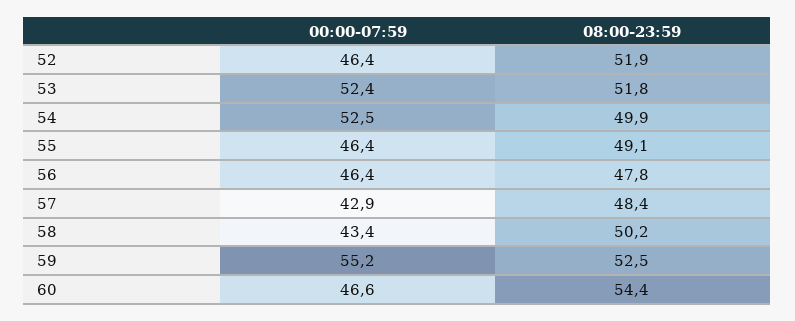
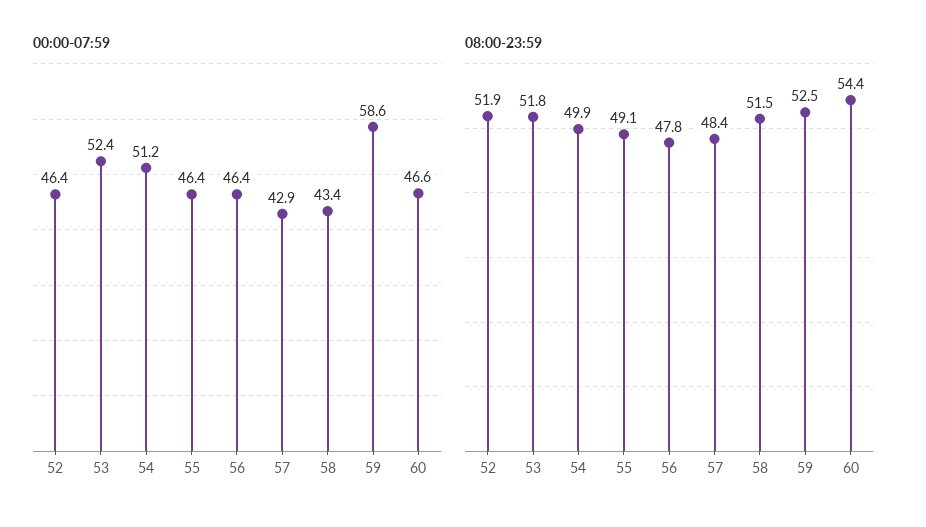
  {
    "00:00-07:59": {
      "52": 46.4,
      "53": 52.4,
-     "54": 52.5,
+     "54": 51.2,
      "55": 46.4,
      "56": 46.4,
      "57": 42.9,
      "58": 43.4,
-     "59": 55.2,
+     "59": 58.6,
      "60": 46.6
    },
    "08:00-23:59": {
      "52": 51.9,
      "53": 51.8,
      "54": 49.9,
      "55": 49.1,
      "56": 47.8,
      "57": 48.4,
-     "58": 50.2,
+     "58": 51.5,
      "59": 52.5,
      "60": 54.4
    }
  }

